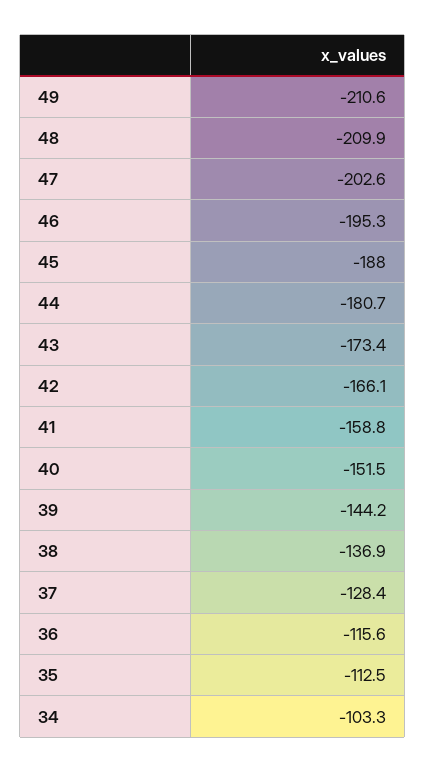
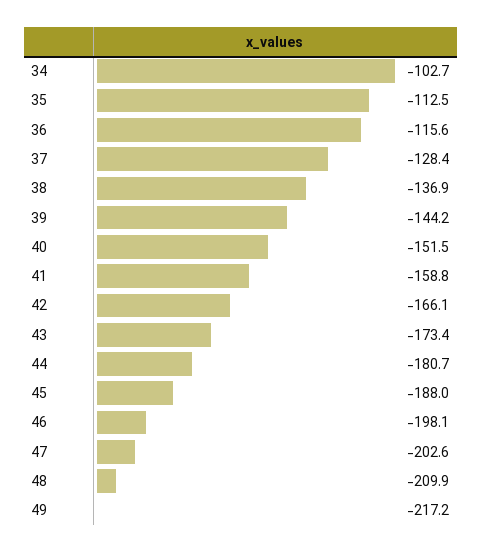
  {
-   "49": -210.6,
+   "49": -217.2,
    "48": -209.9,
    "47": -202.6,
-   "46": -195.3,
+   "46": -198.1,
    "45": -188,
    "44": -180.7,
    "43": -173.4,
    "42": -166.1,
    "41": -158.8,
    "40": -151.5,
    "39": -144.2,
    "38": -136.9,
    "37": -128.4,
    "36": -115.6,
    "35": -112.5,
-   "34": -103.3
+   "34": -102.7
  }

